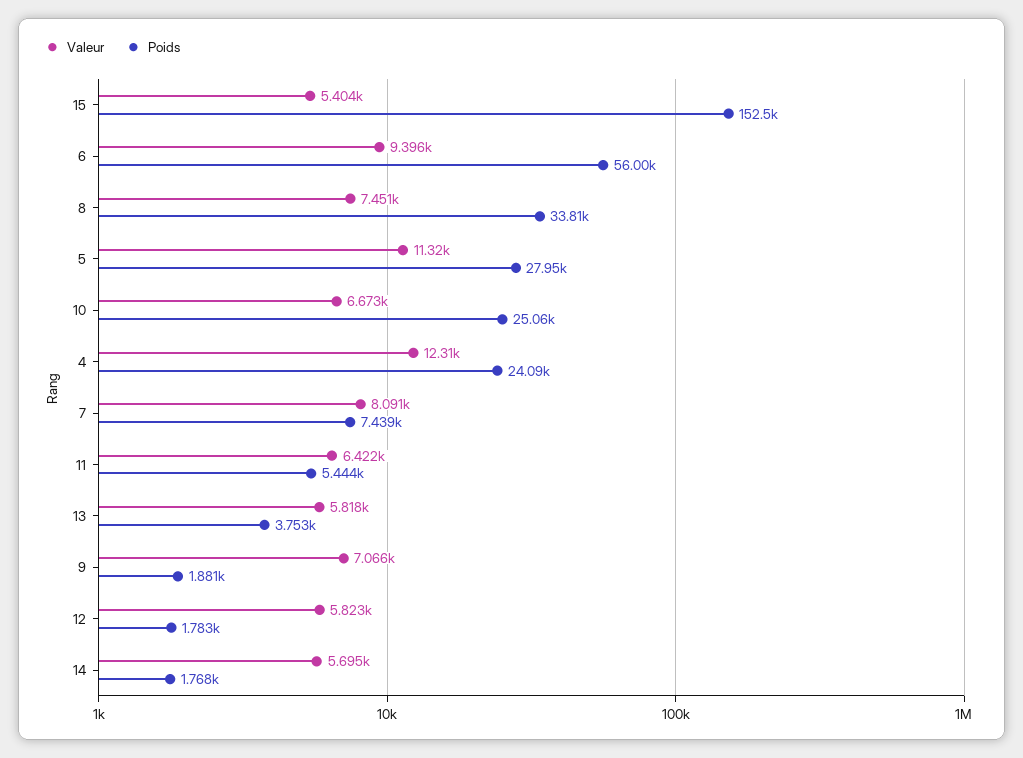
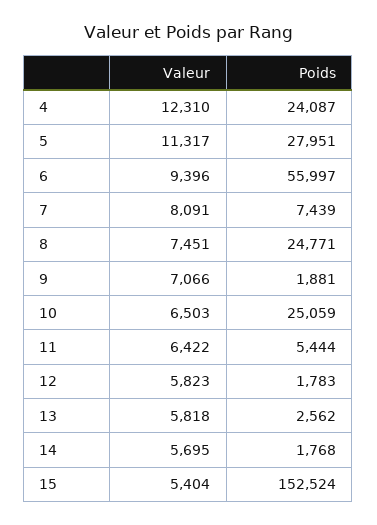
  {
    "Valeur": {
      "15": 5404,
      "6": 9396,
      "8": 7451,
      "5": 11317,
-     "10": 6673,
+     "10": 6503,
      "4": 12310,
      "7": 8091,
      "11": 6422,
      "13": 5818,
      "9": 7066,
      "12": 5823,
      "14": 5695
    },
    "Poids": {
      "15": 152524,
      "6": 55997,
-     "8": 33810,
+     "8": 24771,
      "5": 27951,
      "10": 25059,
      "4": 24087,
      "7": 7439,
      "11": 5444,
-     "13": 3753,
+     "13": 2562,
      "9": 1881,
      "12": 1783,
      "14": 1768
    }
  }

